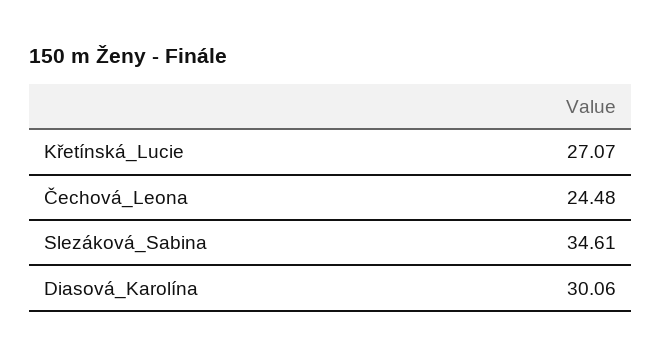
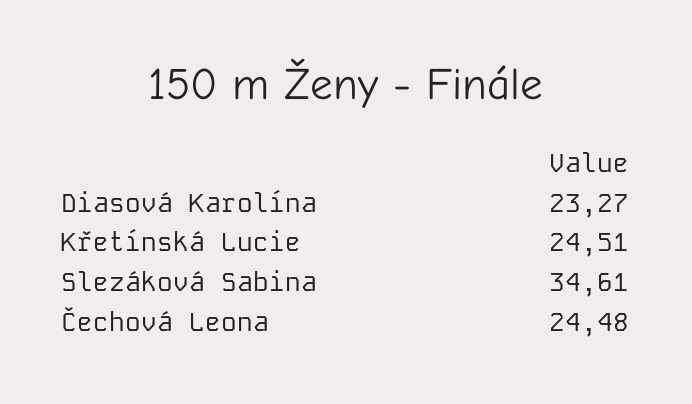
  {
-   "Křetínská_Lucie": 27.07,
+   "Křetínská_Lucie": 24.51,
    "Čechová_Leona": 24.48,
    "Slezáková_Sabina": 34.61,
-   "Diasová_Karolína": 30.06
+   "Diasová_Karolína": 23.27
  }

